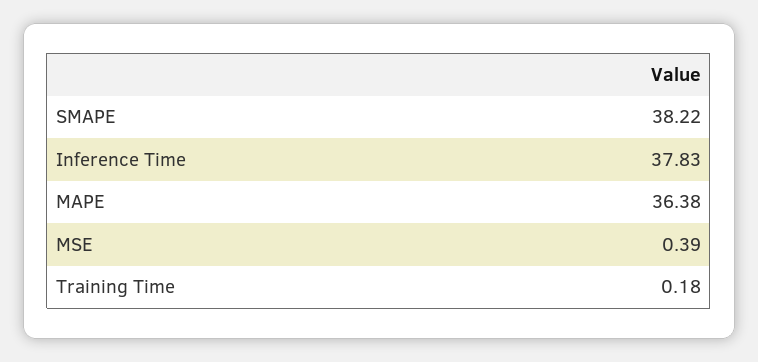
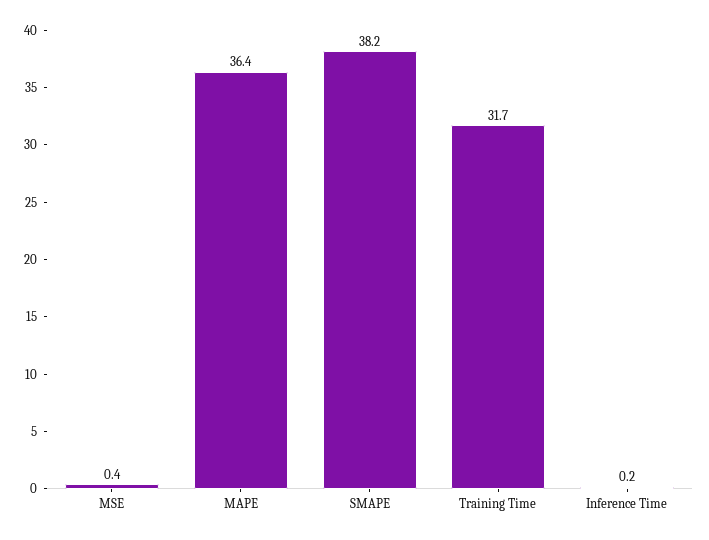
  {
    "SMAPE": 38.22,
-   "Inference Time": 37.83,
+   "Inference Time": 0.2,
    "MAPE": 36.38,
    "MSE": 0.39,
-   "Training Time": 0.18
+   "Training Time": 31.7
  }

